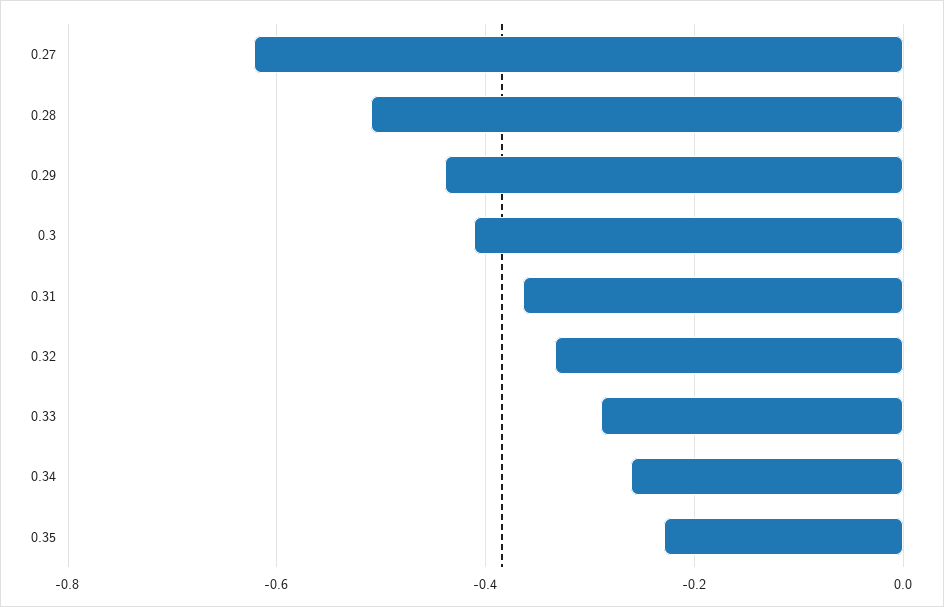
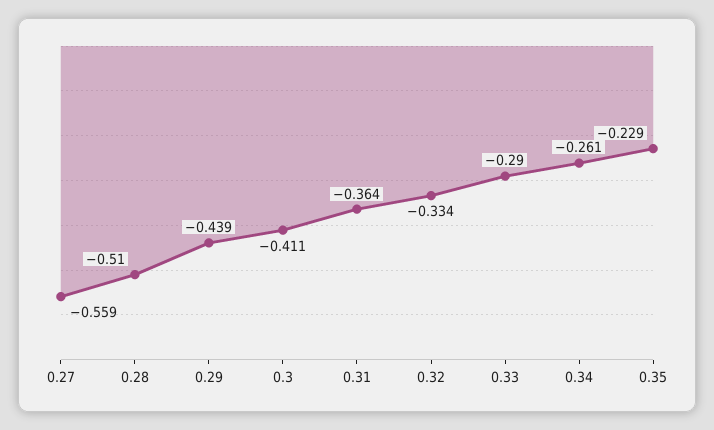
  {
-   "0.27": -0.62,
+   "0.27": -0.559,
    "0.28": -0.51,
    "0.29": -0.439,
    "0.3": -0.411,
    "0.31": -0.364,
    "0.32": -0.334,
    "0.33": -0.29,
    "0.34": -0.261,
    "0.35": -0.229
  }

